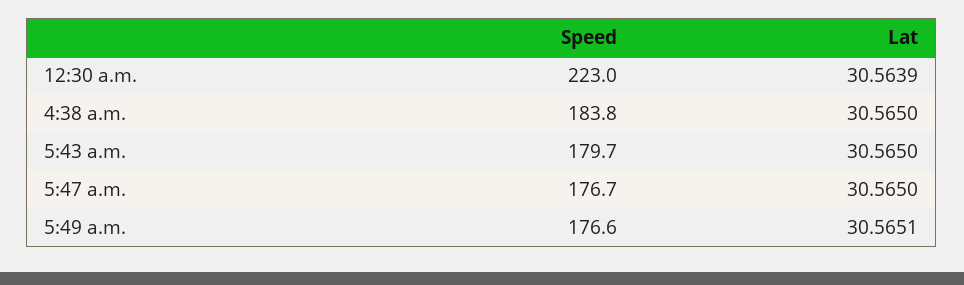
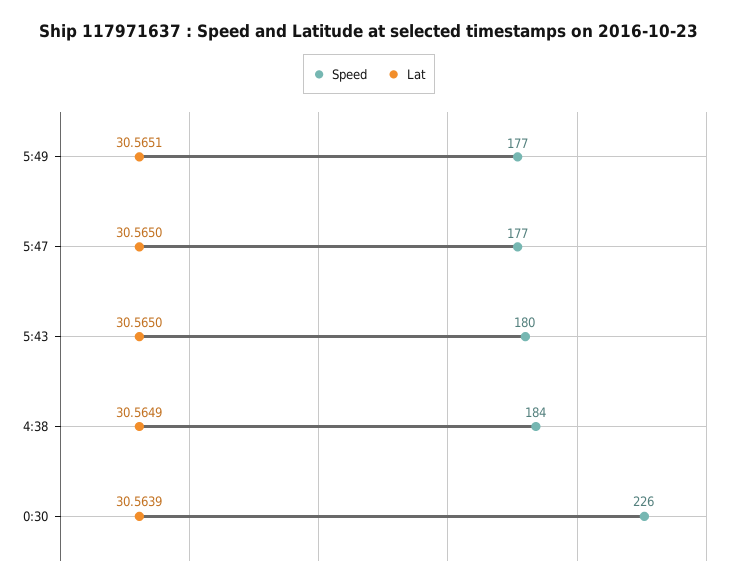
  {
    "Speed": {
-     "12:30 a.m.": 223,
+     "12:30 a.m.": 226,
      "4:38 a.m.": 183.8,
      "5:43 a.m.": 179.7,
      "5:47 a.m.": 176.7,
      "5:49 a.m.": 176.6
    },
    "Lat": {
      "12:30 a.m.": 30.5639,
-     "4:38 a.m.": 30.565,
+     "4:38 a.m.": 30.5649,
      "5:43 a.m.": 30.565,
      "5:47 a.m.": 30.565,
      "5:49 a.m.": 30.5651
    }
  }

